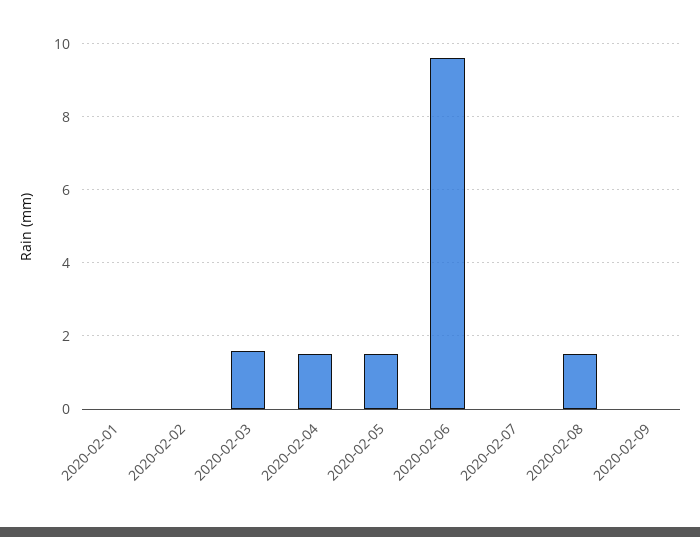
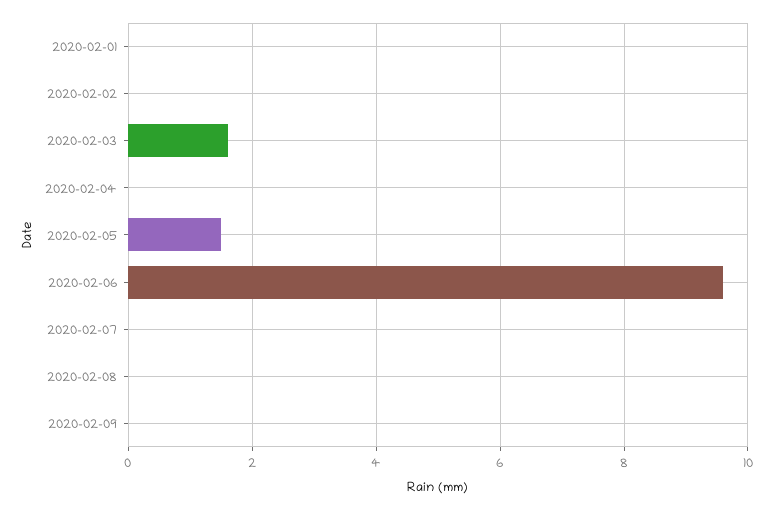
  {
    "2020-02-01": 0,
    "2020-02-02": 0,
    "2020-02-03": 1.5,
-   "2020-02-04": 1.5,
+   "2020-02-04": 0,
    "2020-02-05": 1.5,
    "2020-02-06": 9.5,
    "2020-02-07": 0,
-   "2020-02-08": 1.5,
+   "2020-02-08": 0,
    "2020-02-09": 0
  }

